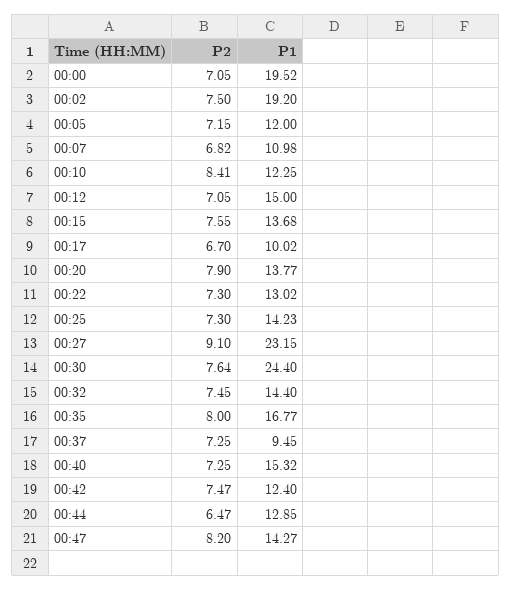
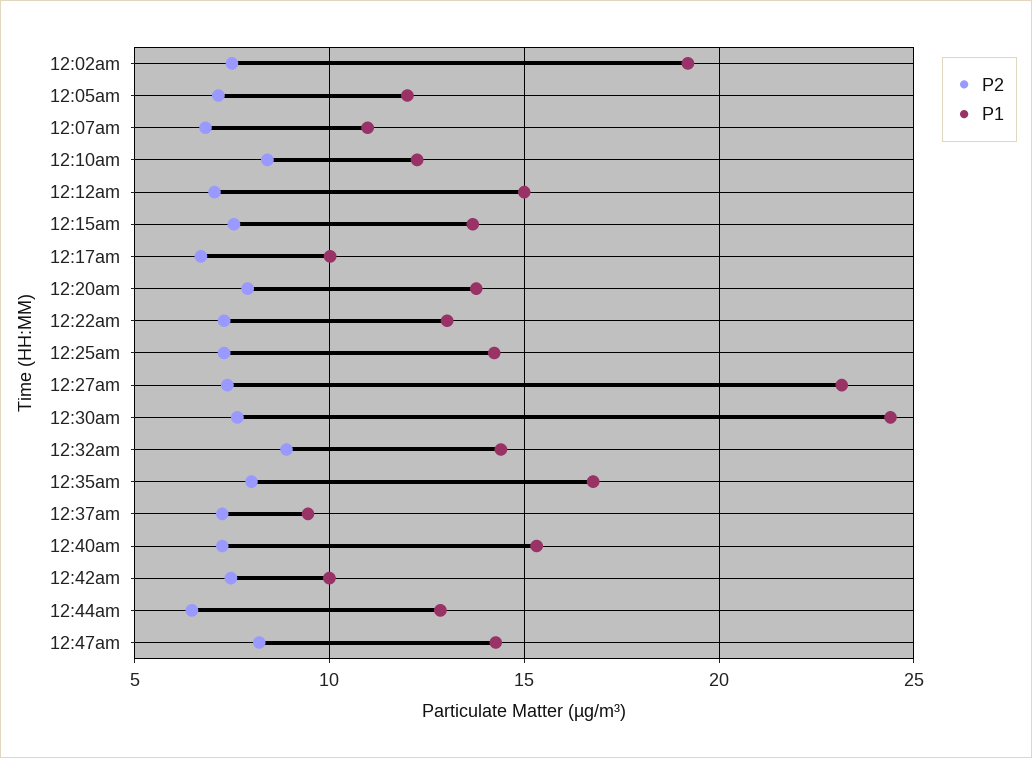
  {
    "P2": {
-     "00:00": 7.05,
      "00:02": 7.5,
      "00:05": 7.15,
      "00:07": 6.82,
      "00:10": 8.41,
      "00:12": 7.05,
      "00:15": 7.55,
      "00:17": 6.7,
      "00:20": 7.9,
      "00:22": 7.3,
      "00:25": 7.3,
-     "00:27": 9.1,
+     "00:27": 7.5,
      "00:30": 7.64,
-     "00:32": 7.45,
+     "00:32": 9,
      "00:35": 8,
      "00:37": 7.25,
      "00:40": 7.25,
      "00:42": 7.47,
      "00:44": 6.47,
      "00:47": 8.2
    },
    "P1": {
-     "00:00": 19.52,
      "00:02": 19.2,
      "00:05": 12,
      "00:07": 10.98,
      "00:10": 12.25,
      "00:12": 15,
      "00:15": 13.68,
      "00:17": 10.02,
      "00:20": 13.77,
      "00:22": 13.02,
      "00:25": 14.23,
      "00:27": 23.15,
      "00:30": 24.4,
      "00:32": 14.4,
      "00:35": 16.77,
      "00:37": 9.45,
      "00:40": 15.32,
-     "00:42": 12.4,
+     "00:42": 10,
      "00:44": 12.85,
      "00:47": 14.27
    }
  }

